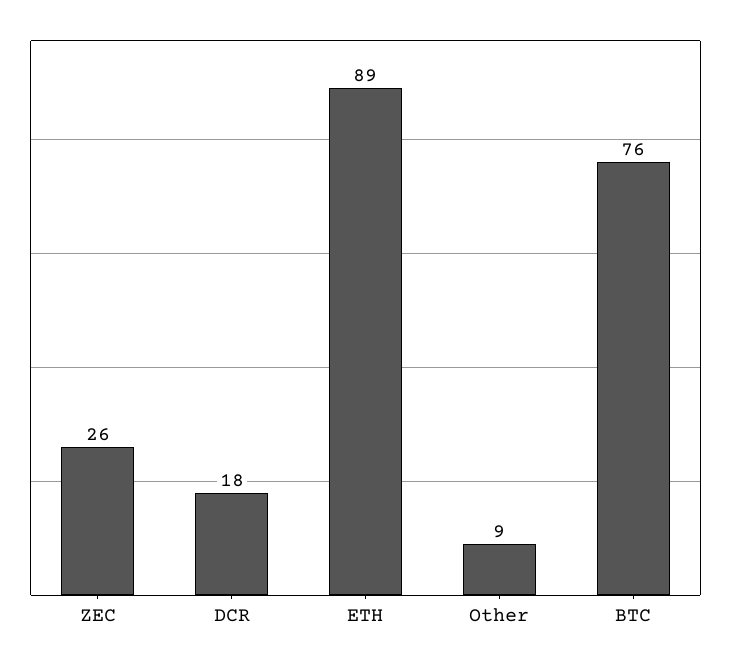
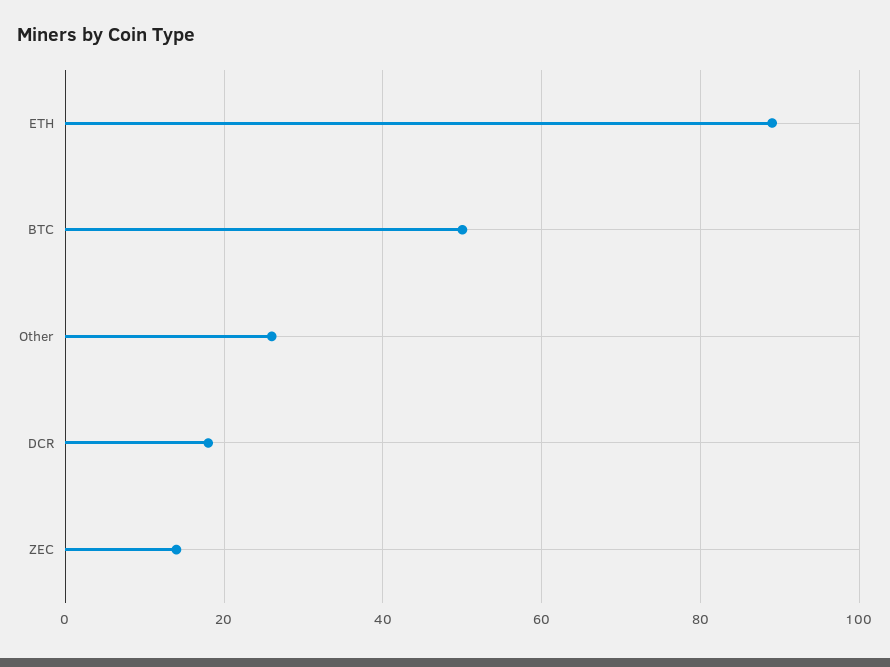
  {
-   "ZEC": 26,
+   "ZEC": 15,
    "DCR": 18,
    "ETH": 89,
-   "Other": 9,
+   "Other": 25,
-   "BTC": 76
+   "BTC": 50
  }

